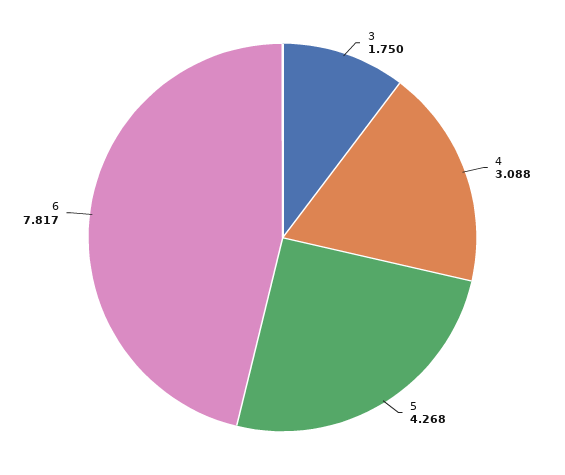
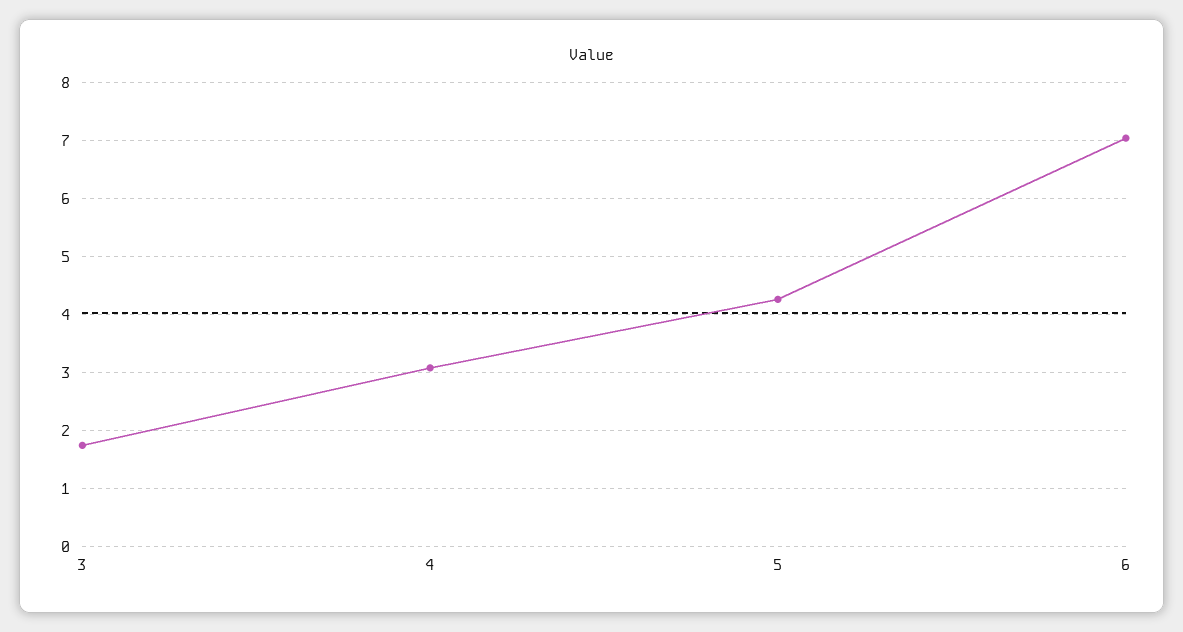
  {
    "3": 1.75,
    "4": 3.088,
    "5": 4.268,
-   "6": 7.817
+   "6": 7
  }

